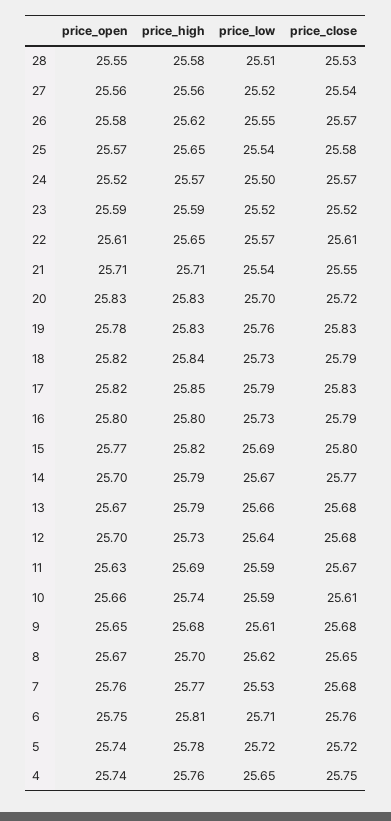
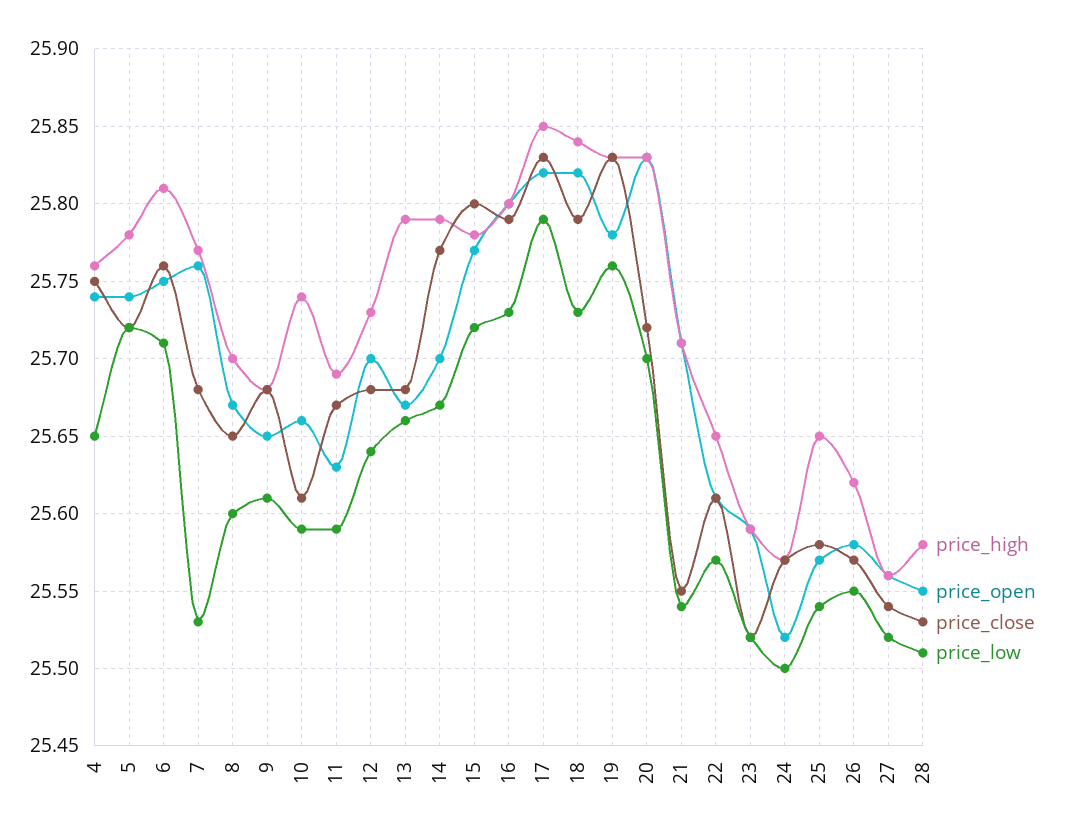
  {
    "price_open": {
      "28": 25.55,
      "27": 25.56,
      "26": 25.58,
      "25": 25.57,
      "24": 25.52,
      "23": 25.59,
      "22": 25.61,
      "21": 25.71,
      "20": 25.83,
      "19": 25.78,
      "18": 25.82,
      "17": 25.82,
      "16": 25.8,
      "15": 25.77,
      "14": 25.7,
      "13": 25.67,
      "12": 25.7,
      "11": 25.63,
      "10": 25.66,
      "9": 25.65,
      "8": 25.67,
      "7": 25.76,
      "6": 25.75,
      "5": 25.74,
      "4": 25.74
    },
    "price_high": {
      "28": 25.58,
      "27": 25.56,
      "26": 25.62,
      "25": 25.65,
      "24": 25.57,
      "23": 25.59,
      "22": 25.65,
      "21": 25.71,
      "20": 25.83,
      "19": 25.83,
      "18": 25.84,
      "17": 25.85,
      "16": 25.8,
-     "15": 25.82,
+     "15": 25.78,
      "14": 25.79,
      "13": 25.79,
      "12": 25.73,
      "11": 25.69,
      "10": 25.74,
      "9": 25.68,
      "8": 25.7,
      "7": 25.77,
      "6": 25.81,
      "5": 25.78,
      "4": 25.76
    },
    "price_low": {
      "28": 25.51,
      "27": 25.52,
      "26": 25.55,
      "25": 25.54,
      "24": 25.5,
      "23": 25.52,
      "22": 25.57,
      "21": 25.54,
      "20": 25.7,
      "19": 25.76,
      "18": 25.73,
      "17": 25.79,
      "16": 25.73,
-     "15": 25.69,
+     "15": 25.72,
      "14": 25.67,
      "13": 25.66,
      "12": 25.64,
      "11": 25.59,
      "10": 25.59,
      "9": 25.61,
-     "8": 25.62,
+     "8": 25.6,
      "7": 25.53,
      "6": 25.71,
      "5": 25.72,
      "4": 25.65
    },
    "price_close": {
      "28": 25.53,
      "27": 25.54,
      "26": 25.57,
      "25": 25.58,
      "24": 25.57,
      "23": 25.52,
      "22": 25.61,
      "21": 25.55,
      "20": 25.72,
      "19": 25.83,
      "18": 25.79,
      "17": 25.83,
      "16": 25.79,
      "15": 25.8,
      "14": 25.77,
      "13": 25.68,
      "12": 25.68,
      "11": 25.67,
      "10": 25.61,
      "9": 25.68,
      "8": 25.65,
      "7": 25.68,
      "6": 25.76,
      "5": 25.72,
      "4": 25.75
    }
  }

